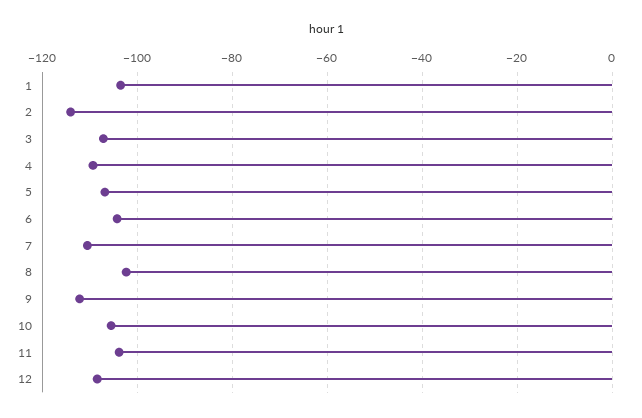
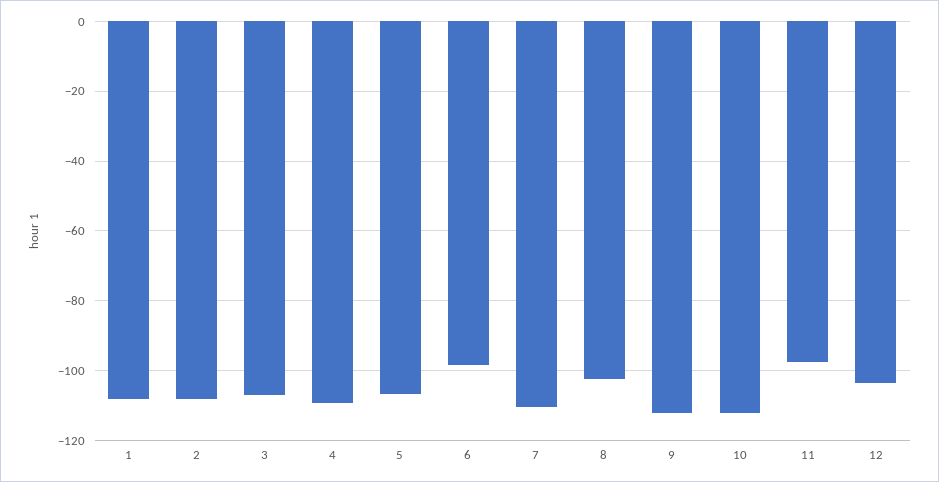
  {
-   "1": -104,
+   "1": -108,
-   "2": -114,
+   "2": -108,
    "3": -108,
    "4": -110,
    "5": -106,
-   "6": -104,
+   "6": -98,
    "7": -110,
    "8": -102,
    "9": -112,
-   "10": -106,
+   "10": -112,
-   "11": -104,
+   "11": -98,
-   "12": -108
+   "12": -104
  }

